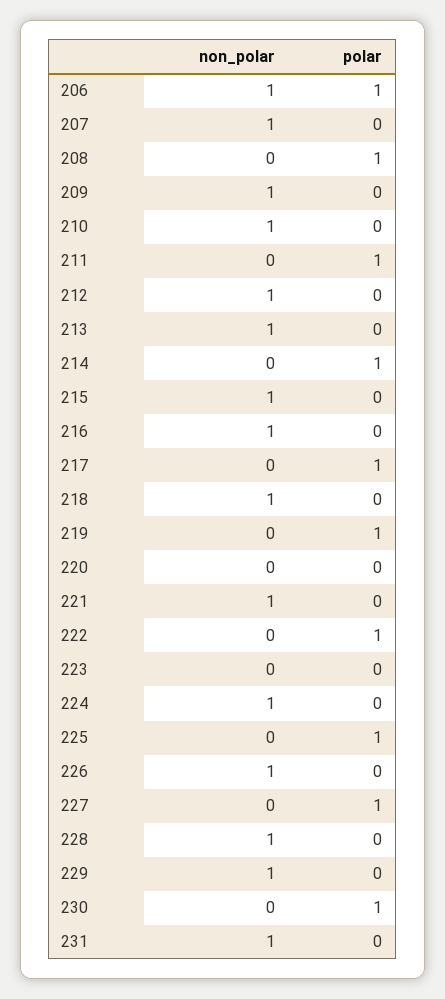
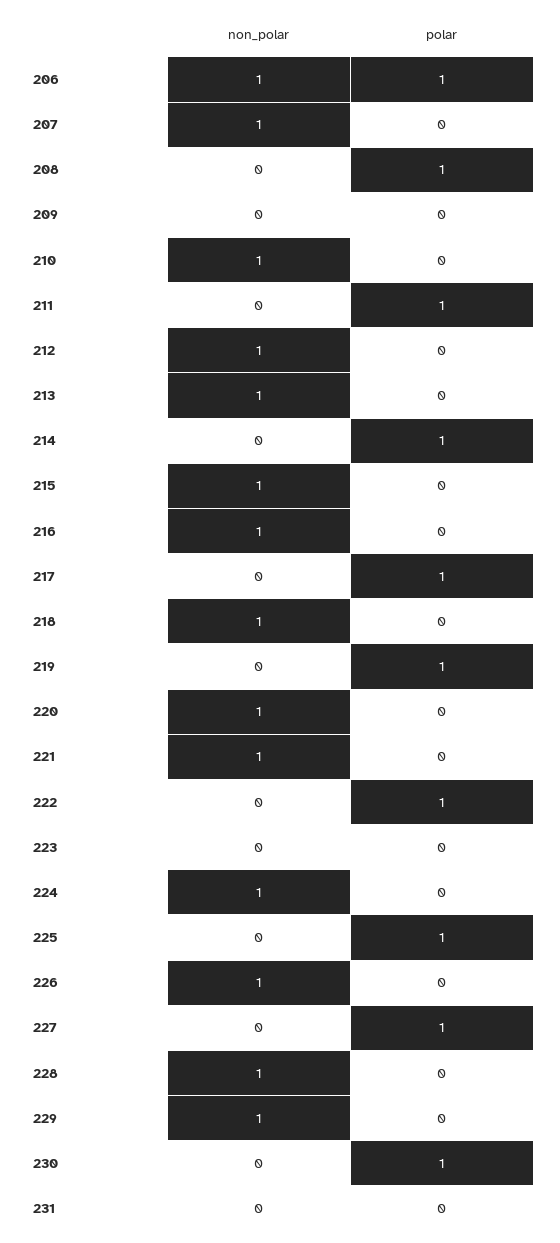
  {
    "non_polar": {
      "206": 1,
      "207": 1,
      "208": 0,
-     "209": 1,
+     "209": 0,
      "210": 1,
      "211": 0,
      "212": 1,
      "213": 1,
      "214": 0,
      "215": 1,
      "216": 1,
      "217": 0,
      "218": 1,
      "219": 0,
-     "220": 0,
+     "220": 1,
      "221": 1,
      "222": 0,
      "223": 0,
      "224": 1,
      "225": 0,
      "226": 1,
      "227": 0,
      "228": 1,
      "229": 1,
      "230": 0,
-     "231": 1
+     "231": 0
    },
    "polar": {
      "206": 1,
      "207": 0,
      "208": 1,
      "209": 0,
      "210": 0,
      "211": 1,
      "212": 0,
      "213": 0,
      "214": 1,
      "215": 0,
      "216": 0,
      "217": 1,
      "218": 0,
      "219": 1,
      "220": 0,
      "221": 0,
      "222": 1,
      "223": 0,
      "224": 0,
      "225": 1,
      "226": 0,
      "227": 1,
      "228": 0,
      "229": 0,
      "230": 1,
      "231": 0
    }
  }

